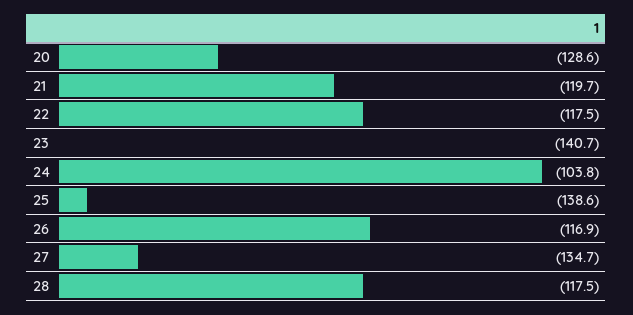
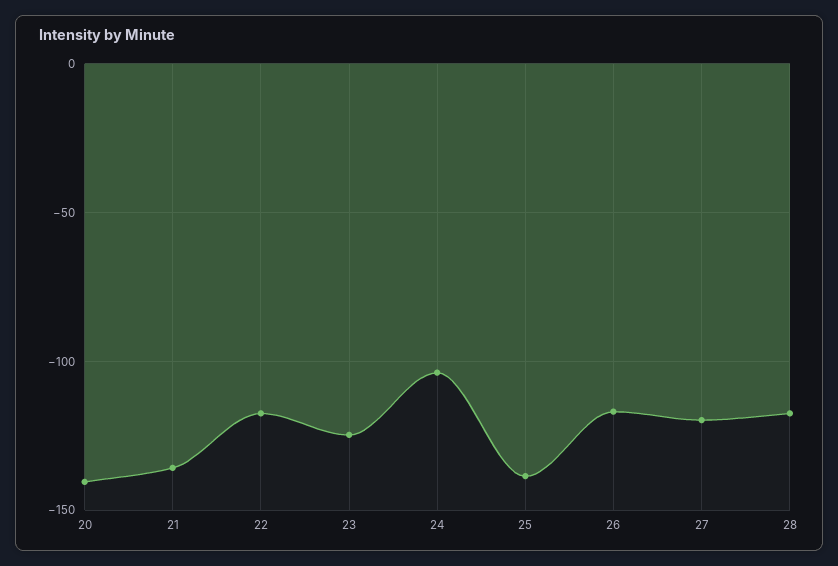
  {
-   "20": -128.6,
+   "20": -140,
-   "21": -119.7,
+   "21": -135,
    "22": -117.5,
-   "23": -140.7,
+   "23": -125,
    "24": -103.8,
    "25": -138.6,
    "26": -116.9,
-   "27": -134.7,
+   "27": -120,
    "28": -117.5
  }

